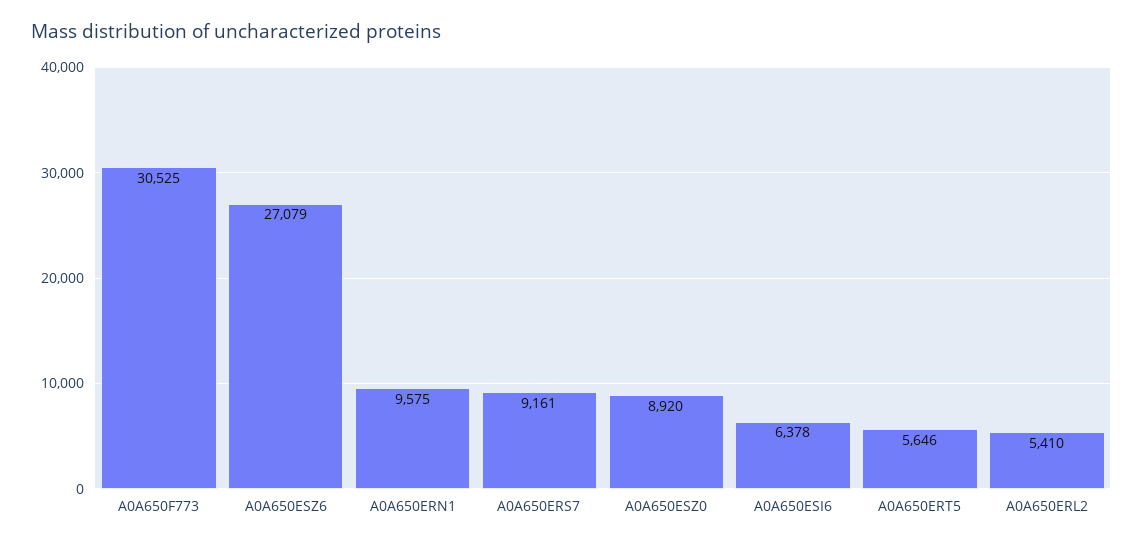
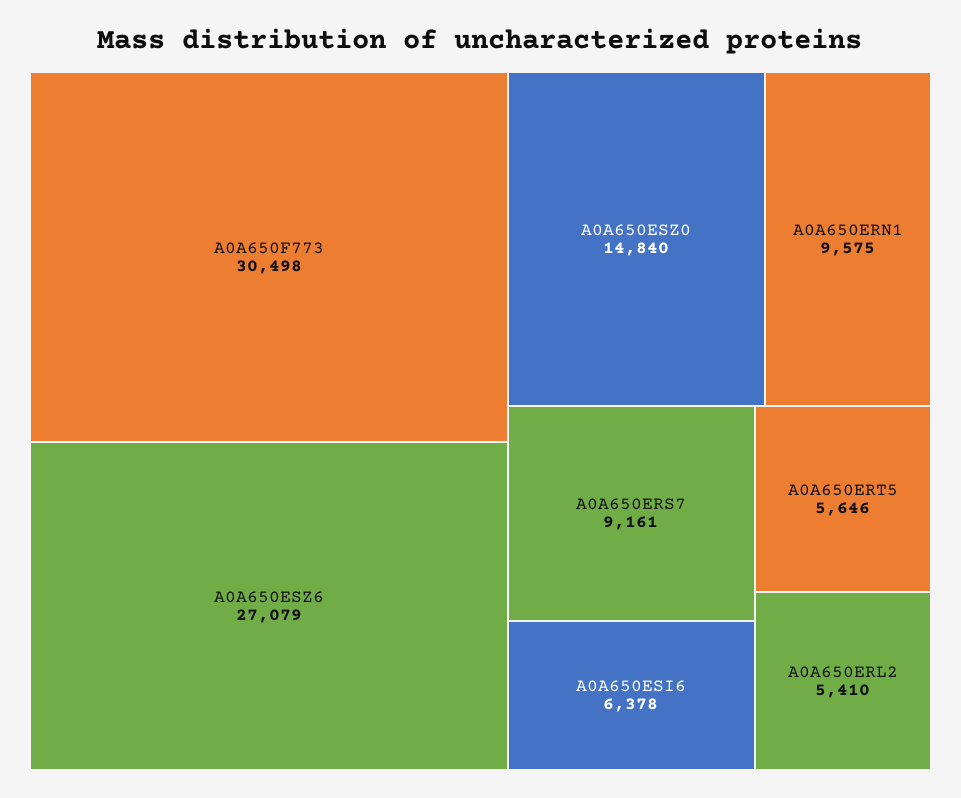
  {
-   "A0A650F773": 30525,
+   "A0A650F773": 30498,
    "A0A650ESZ6": 27079,
    "A0A650ERN1": 9575,
    "A0A650ERS7": 9161,
-   "A0A650ESZ0": 8920,
+   "A0A650ESZ0": 14840,
    "A0A650ESI6": 6378,
    "A0A650ERT5": 5646,
    "A0A650ERL2": 5410
  }

